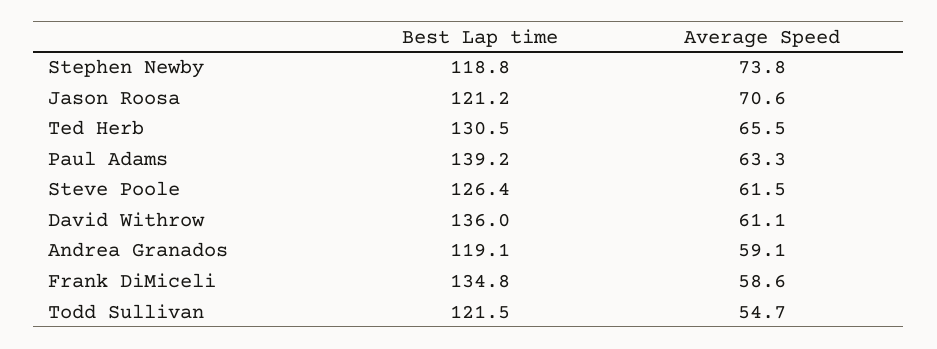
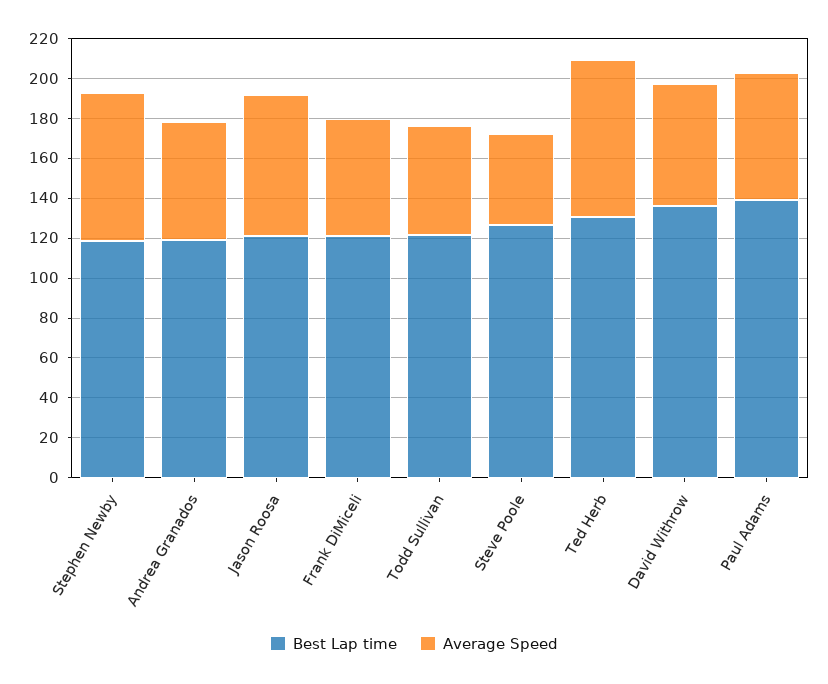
  {
    "Best Lap time": {
      "Stephen Newby": 118.8,
      "Jason Roosa": 121.2,
      "Ted Herb": 130.5,
      "Paul Adams": 139.2,
      "Steve Poole": 126.4,
      "David Withrow": 136,
      "Andrea Granados": 119.1,
-     "Frank DiMiceli": 134.8,
+     "Frank DiMiceli": 120,
      "Todd Sullivan": 121.5
    },
    "Average Speed": {
      "Stephen Newby": 73.8,
      "Jason Roosa": 70.6,
-     "Ted Herb": 65.5,
+     "Ted Herb": 80,
      "Paul Adams": 63.3,
-     "Steve Poole": 61.5,
+     "Steve Poole": 45,
      "David Withrow": 61.1,
      "Andrea Granados": 59.1,
      "Frank DiMiceli": 58.6,
      "Todd Sullivan": 54.7
    }
  }

